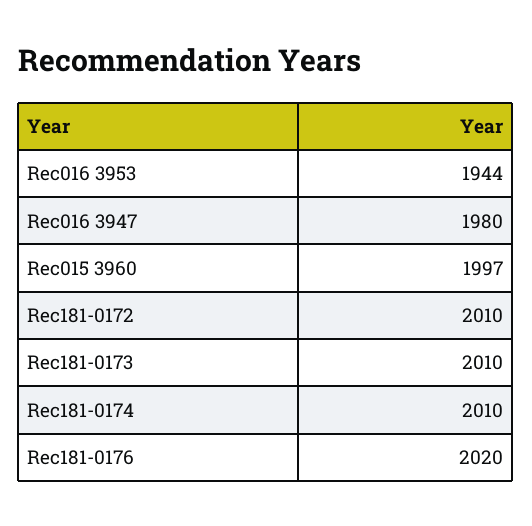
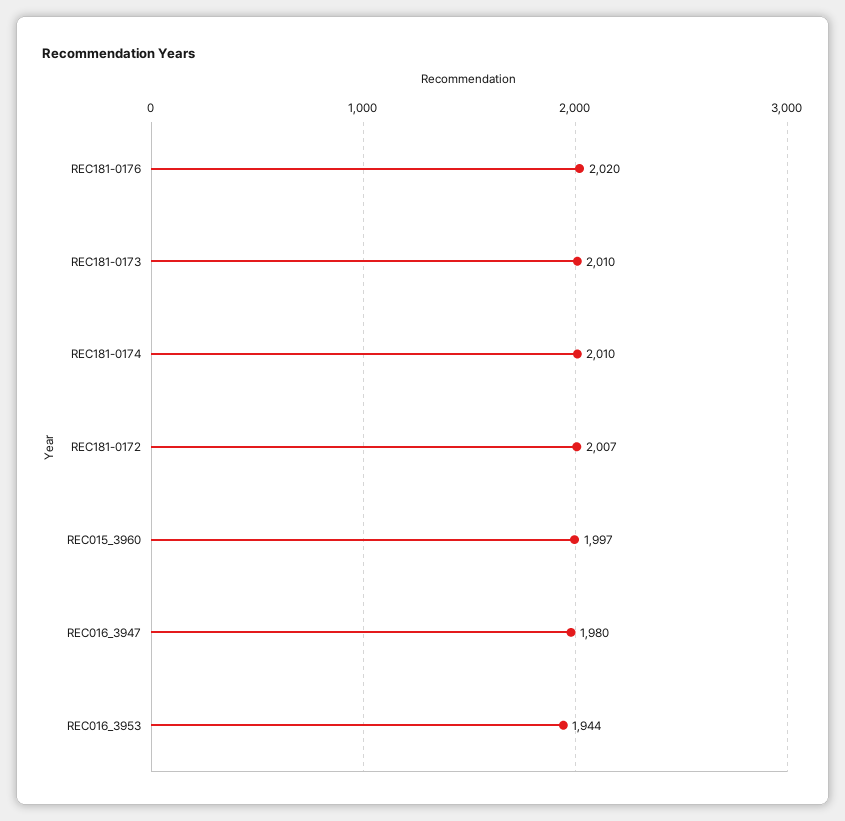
  {
    "Rec016 3953": 1944,
    "Rec016 3947": 1980,
    "Rec015 3960": 1997,
-   "Rec181-0172": 2010,
+   "Rec181-0172": 2007,
    "Rec181-0173": 2010,
    "Rec181-0174": 2010,
    "Rec181-0176": 2020
  }

